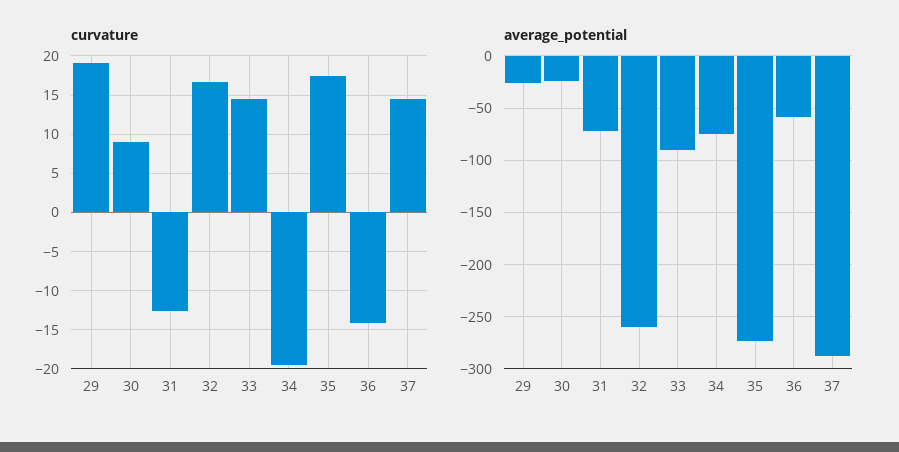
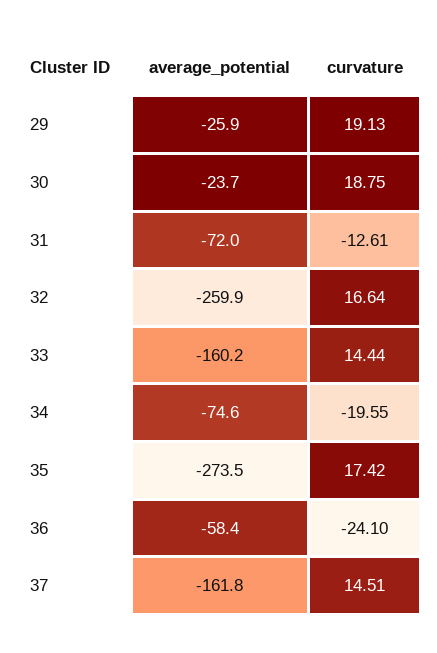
  {
    "curvature": {
      "29": 19.13,
-     "30": 9,
+     "30": 18.75,
      "31": -12.61,
      "32": 16.64,
      "33": 14.44,
      "34": -19.55,
      "35": 17.42,
-     "36": -14,
+     "36": -24.1,
      "37": 14.51
    },
    "average_potential": {
      "29": -25.9,
      "30": -23.7,
      "31": -72,
      "32": -259.9,
-     "33": -90,
+     "33": -160.2,
      "34": -74.6,
      "35": -273.5,
      "36": -58.4,
-     "37": -290
+     "37": -161.8
    }
  }

